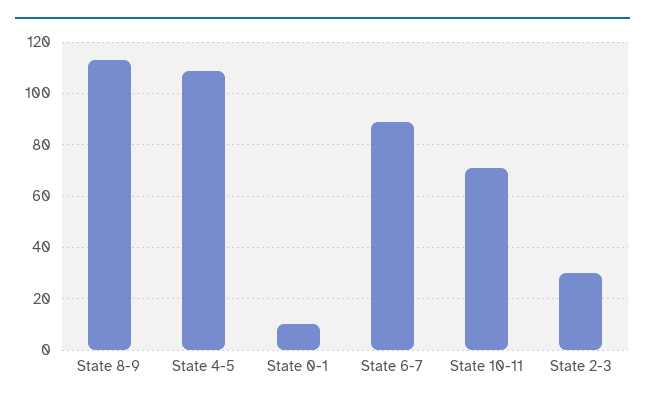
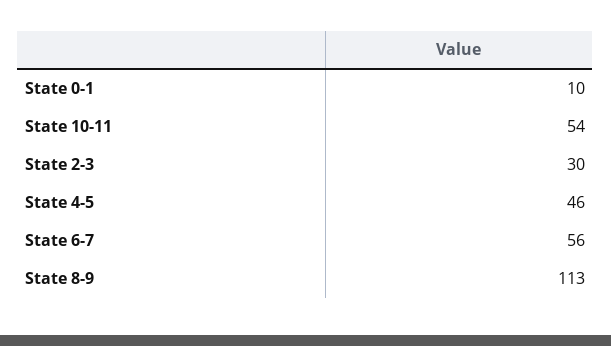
  {
    "State 8-9": 113,
-   "State 4-5": 110,
+   "State 4-5": 46,
    "State 0-1": 10,
-   "State 6-7": 90,
+   "State 6-7": 56,
-   "State 10-11": 70,
+   "State 10-11": 54,
    "State 2-3": 30
  }

